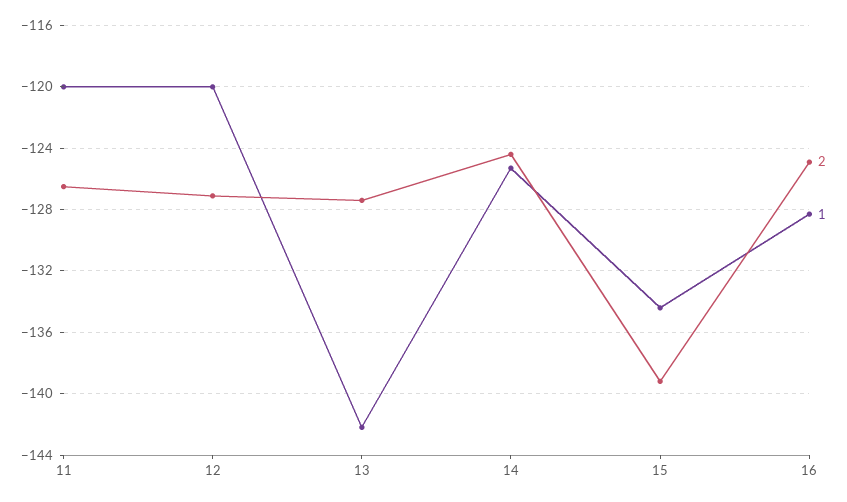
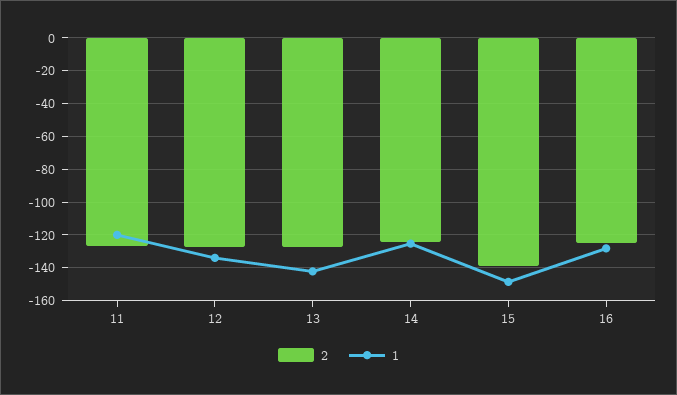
  {
    "2": {
      "11": -126.5,
      "12": -127,
      "13": -127.5,
      "14": -124.5,
      "15": -139,
      "16": -125
    },
    "1": {
      "11": -120,
-     "12": -120,
+     "12": -135,
      "13": -142,
      "14": -125.5,
-     "15": -134.5,
+     "15": -150,
      "16": -128.5
    }
  }

